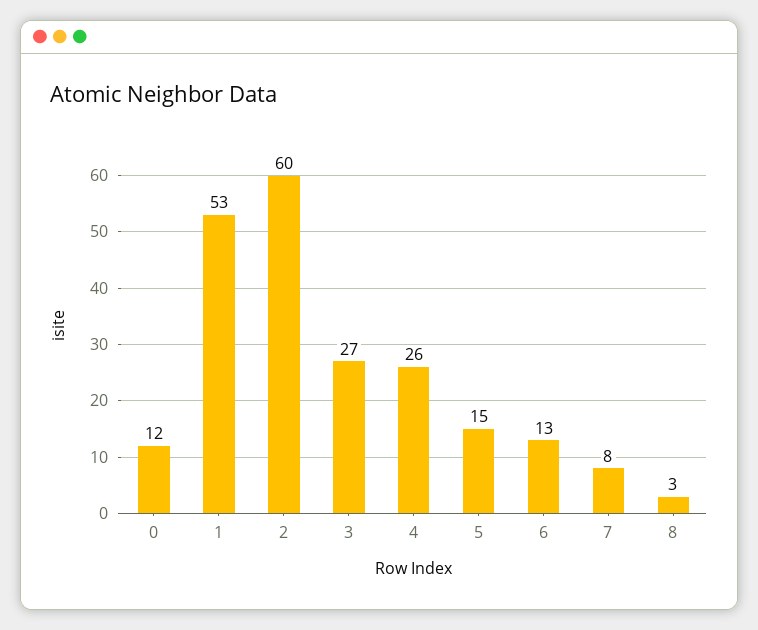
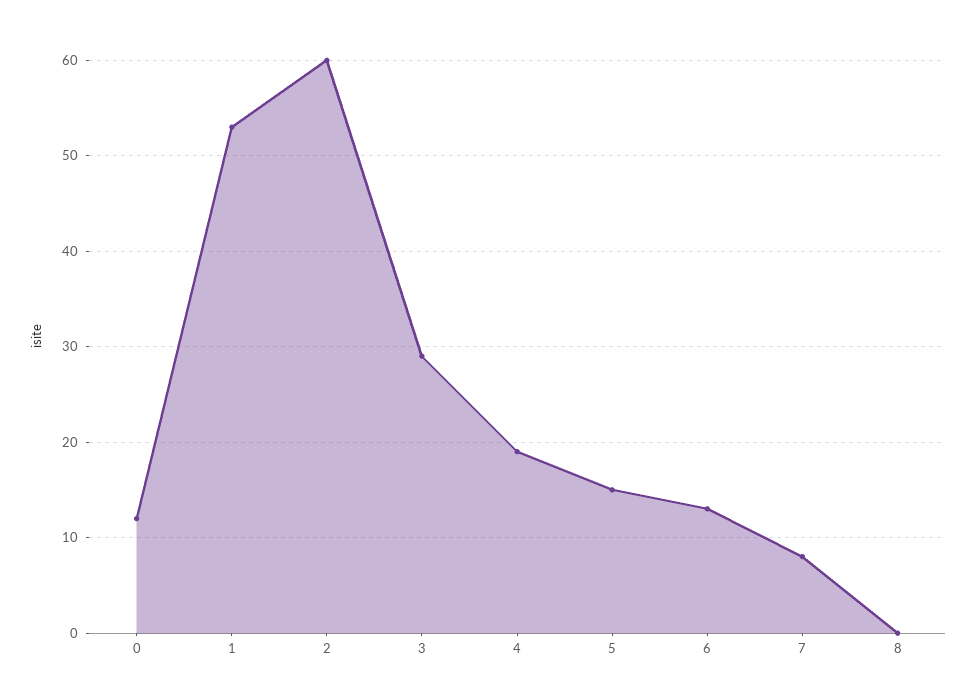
  {
    "0": 12,
    "1": 53,
    "2": 60,
-   "3": 27,
+   "3": 29,
-   "4": 26,
+   "4": 19,
    "5": 15,
    "6": 13,
    "7": 8,
-   "8": 3
+   "8": 0
  }

